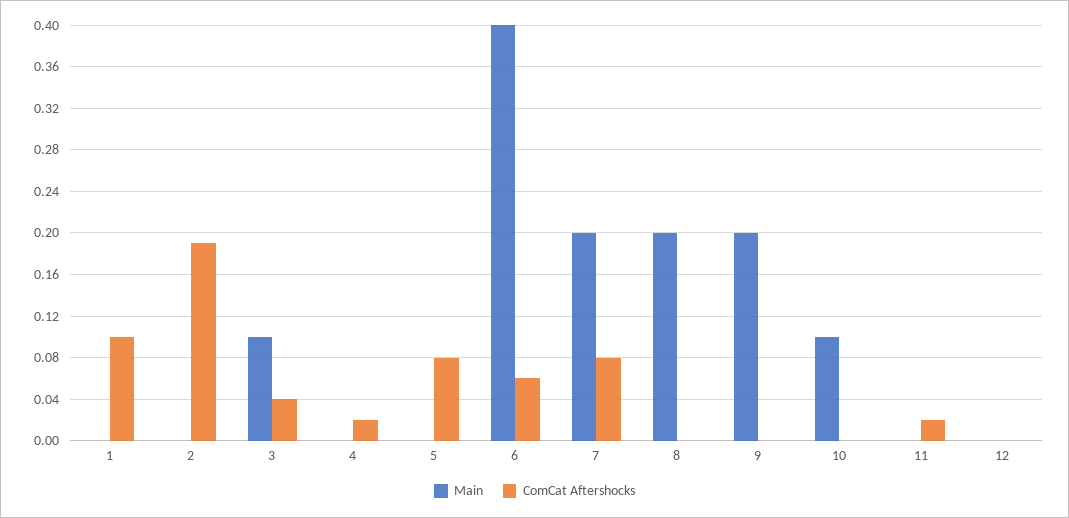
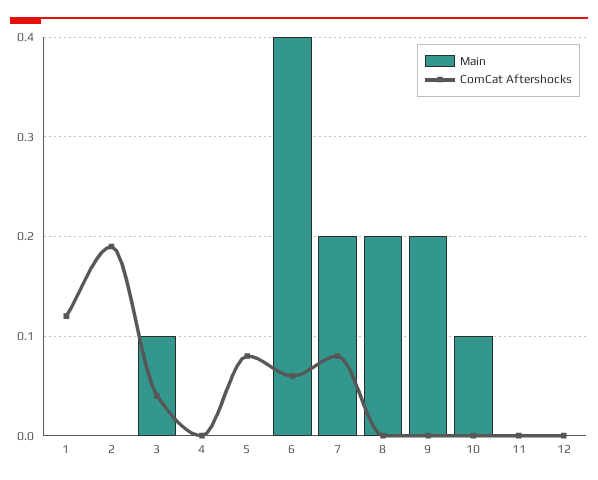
  {
    "Main": {
      "1": 0,
      "2": 0,
      "3": 0.1,
      "4": 0,
      "5": 0,
      "6": 0.4,
      "7": 0.2,
      "8": 0.2,
      "9": 0.2,
      "10": 0.1,
      "11": 0,
      "12": 0
    },
    "ComCat Aftershocks": {
-     "1": 0.1,
+     "1": 0.12,
      "2": 0.19,
      "3": 0.04,
-     "4": 0.02,
+     "4": 0,
      "5": 0.08,
      "6": 0.06,
      "7": 0.08,
      "8": 0,
      "9": 0,
      "10": 0,
-     "11": 0.02,
+     "11": 0,
      "12": 0
    }
  }

